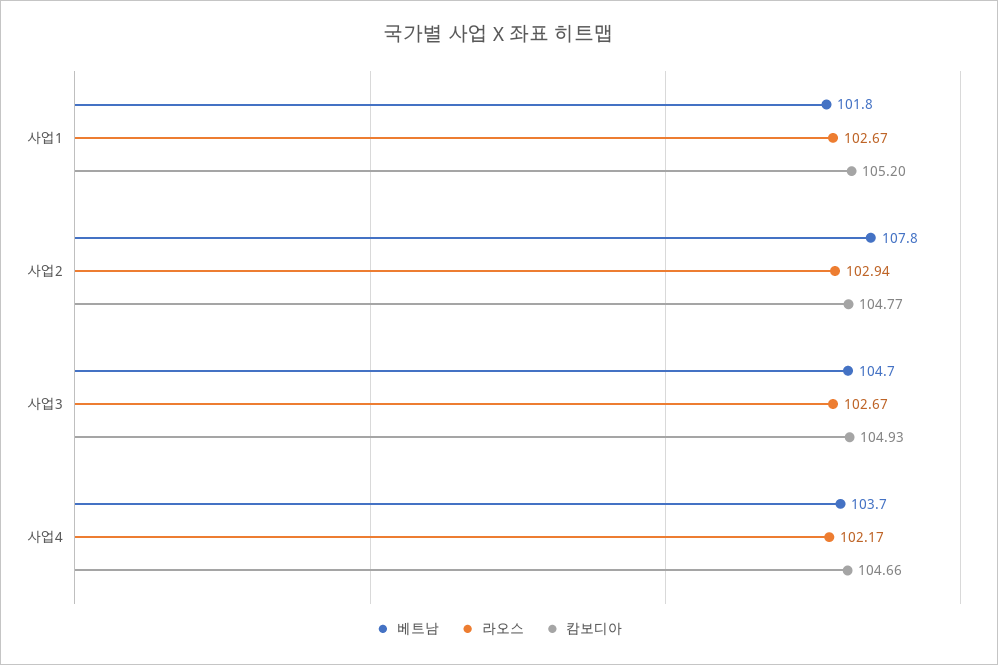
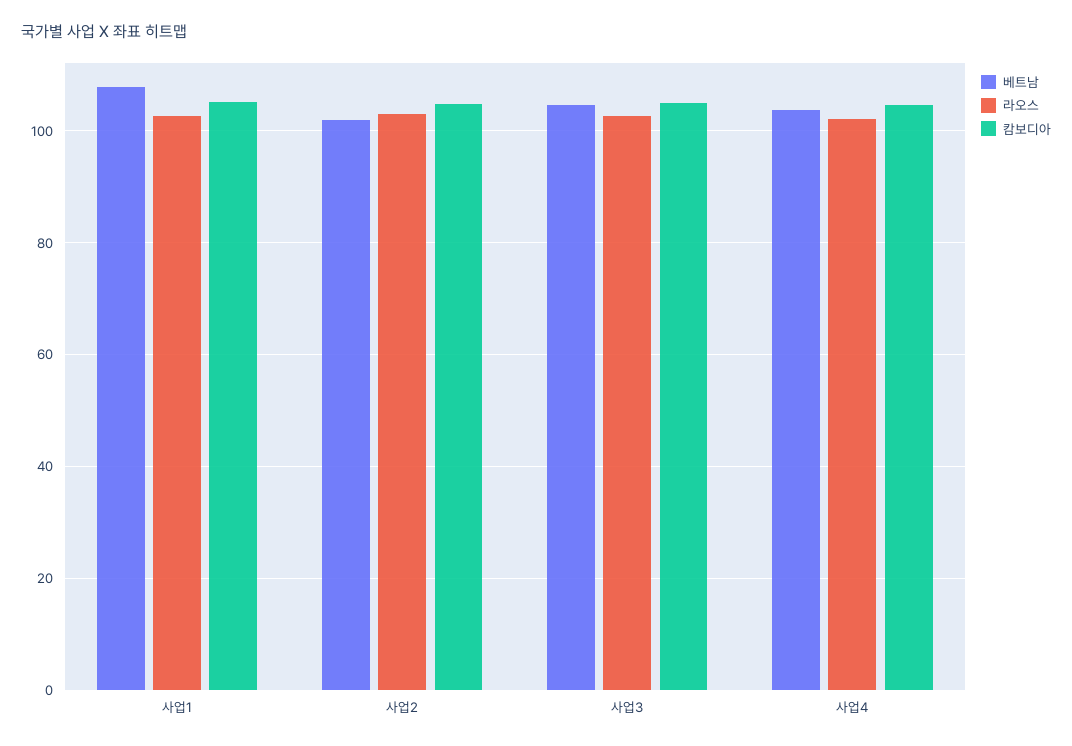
  {
    "베트남": {
-     "사업1": 101.8,
+     "사업1": 108,
-     "사업2": 107.8,
+     "사업2": 102,
      "사업3": 104.7,
      "사업4": 103.7
    },
    "라오스": {
      "사업1": 102.67,
      "사업2": 102.94,
      "사업3": 102.67,
      "사업4": 102.17
    },
    "캄보디아": {
      "사업1": 105.2,
      "사업2": 104.77,
      "사업3": 104.93,
      "사업4": 104.66
    }
  }

